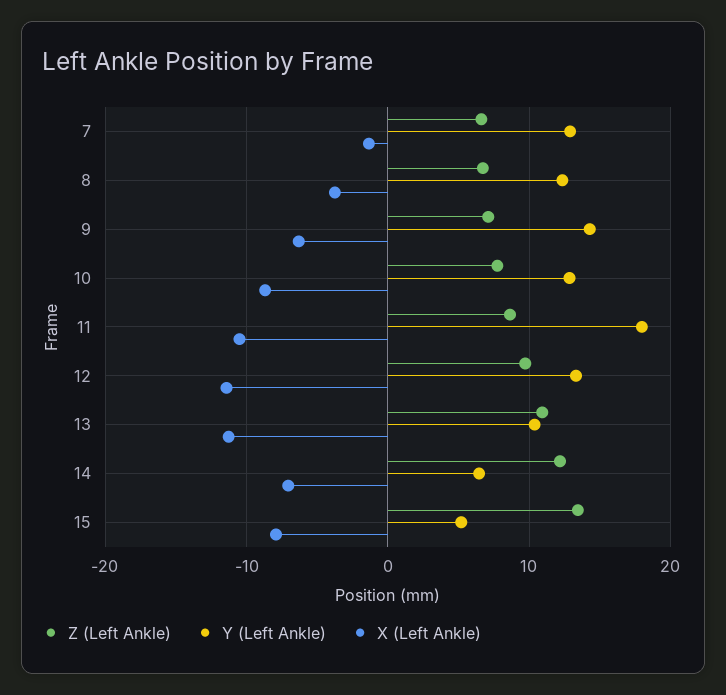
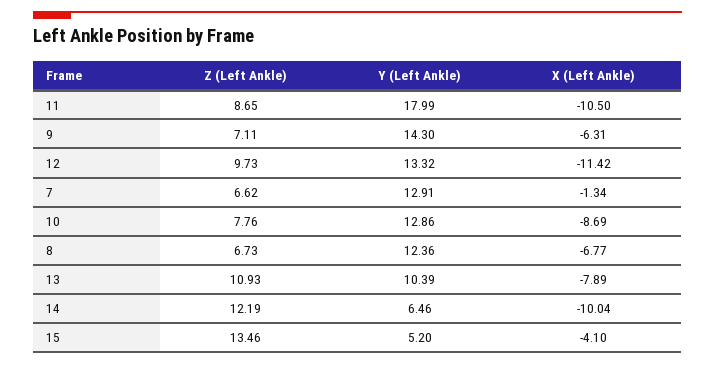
  {
    "Z (Left Ankle)": {
      "7": 6.62,
      "8": 6.73,
      "9": 7.11,
      "10": 7.76,
      "11": 8.65,
      "12": 9.73,
      "13": 10.93,
      "14": 12.19,
      "15": 13.46
    },
    "Y (Left Ankle)": {
      "7": 12.91,
      "8": 12.36,
      "9": 14.3,
      "10": 12.86,
      "11": 17.99,
      "12": 13.32,
      "13": 10.39,
      "14": 6.46,
      "15": 5.2
    },
    "X (Left Ankle)": {
      "7": -1.34,
-     "8": -4,
+     "8": -6.77,
      "9": -6.31,
      "10": -8.69,
      "11": -10.5,
      "12": -11.42,
-     "13": -11,
+     "13": -7.89,
-     "14": -7,
+     "14": -10.04,
-     "15": -8
+     "15": -4.1
    }
  }

